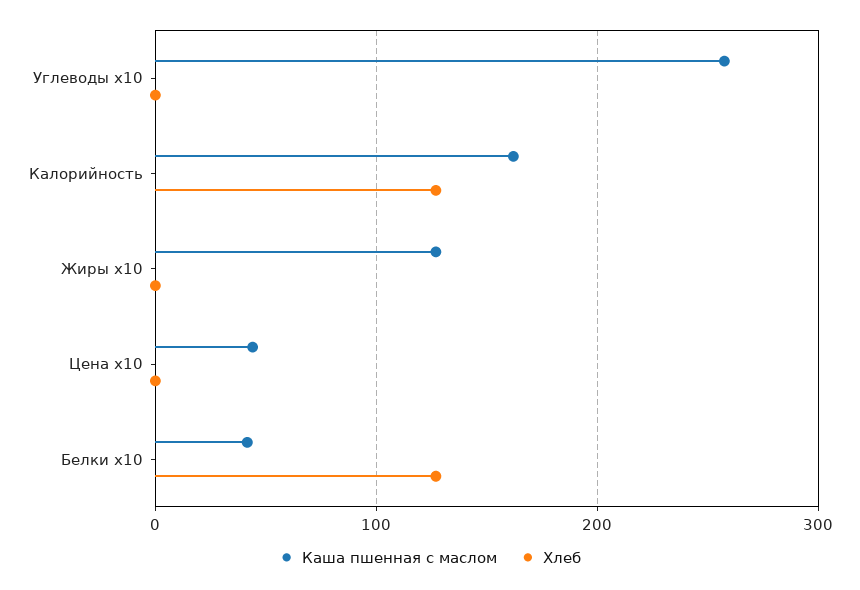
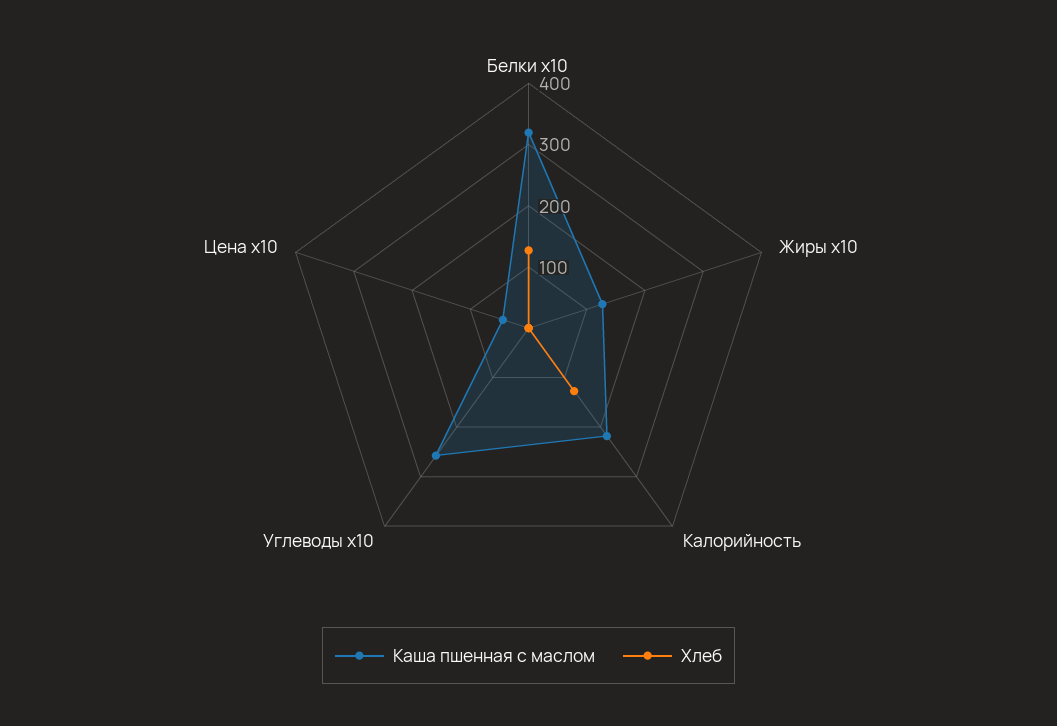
  {
    "Каша пшенная с маслом": {
      "Углеводы x10": 260,
-     "Калорийность": 160,
+     "Калорийность": 220,
      "Жиры x10": 130,
      "Цена x10": 40,
-     "Белки x10": 40
+     "Белки x10": 320
    },
    "Хлеб": {
      "Углеводы x10": 0,
      "Калорийность": 130,
      "Жиры x10": 0,
      "Цена x10": 0,
      "Белки x10": 130
    }
  }

